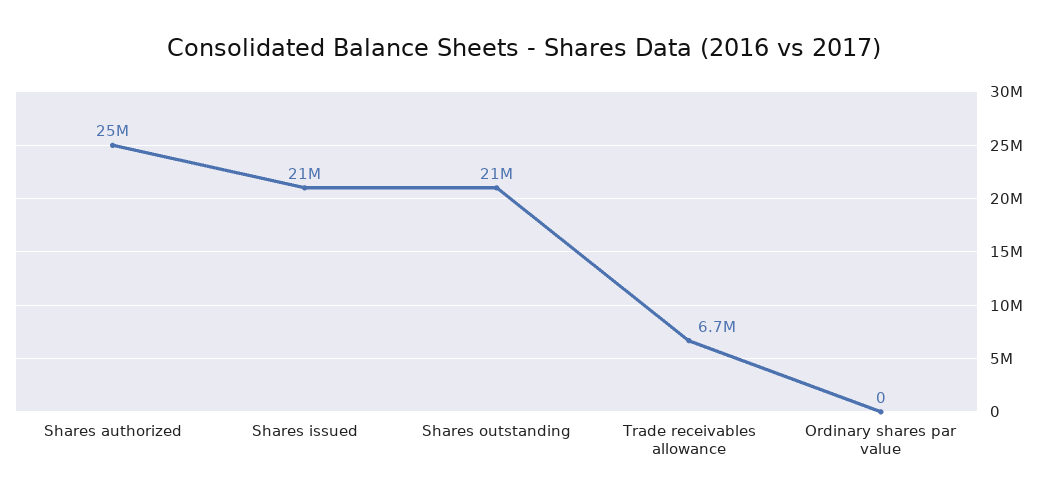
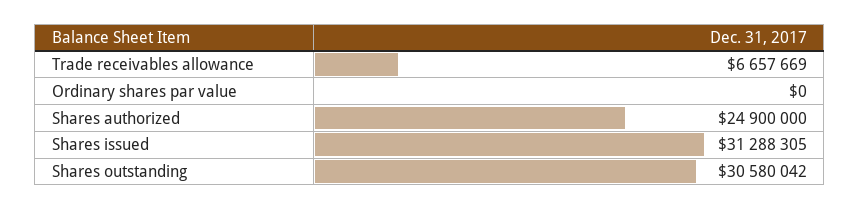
  {
    "Shares authorized": 24900000,
-   "Shares issued": 21000000,
+   "Shares issued": 31288305,
-   "Shares outstanding": 21000000,
+   "Shares outstanding": 30580042,
    "Trade receivables allowance": 6657669,
    "Ordinary shares par value": 0
  }

